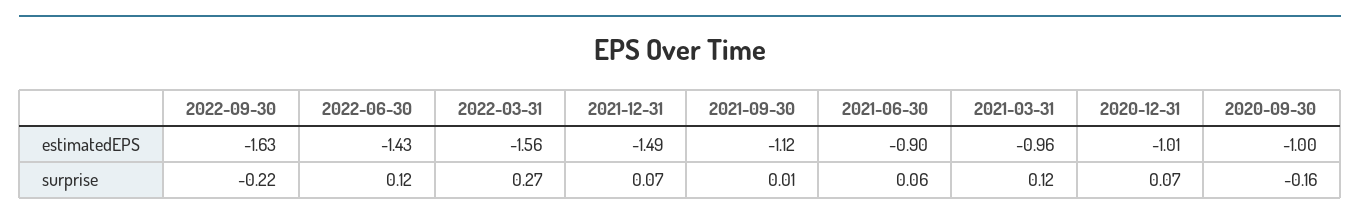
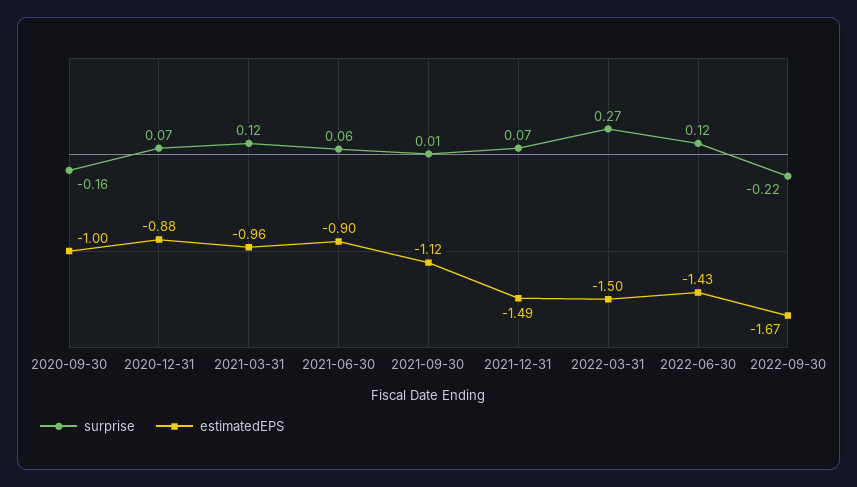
  {
    "estimatedEPS": {
-     "2022-09-30": -1.63,
+     "2022-09-30": -1.67,
      "2022-06-30": -1.43,
-     "2022-03-31": -1.56,
+     "2022-03-31": -1.5,
      "2021-12-31": -1.49,
      "2021-09-30": -1.12,
      "2021-06-30": -0.9,
      "2021-03-31": -0.96,
-     "2020-12-31": -1.01,
+     "2020-12-31": -0.88,
      "2020-09-30": -1
    },
    "surprise": {
      "2022-09-30": -0.22,
      "2022-06-30": 0.12,
      "2022-03-31": 0.27,
      "2021-12-31": 0.07,
      "2021-09-30": 0.01,
      "2021-06-30": 0.06,
      "2021-03-31": 0.12,
      "2020-12-31": 0.07,
      "2020-09-30": -0.16
    }
  }

